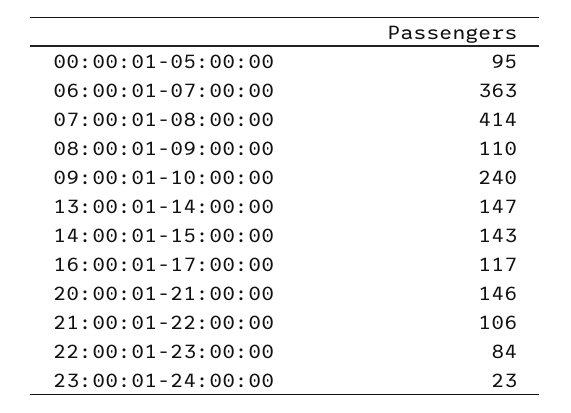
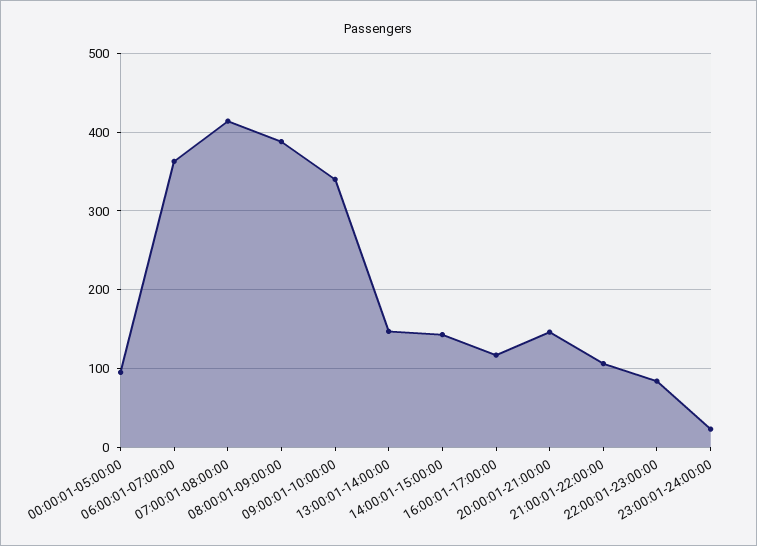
  {
    "00:00:01-05:00:00": 95,
    "06:00:01-07:00:00": 363,
    "07:00:01-08:00:00": 414,
-   "08:00:01-09:00:00": 110,
+   "08:00:01-09:00:00": 390,
-   "09:00:01-10:00:00": 240,
+   "09:00:01-10:00:00": 340,
    "13:00:01-14:00:00": 147,
    "14:00:01-15:00:00": 143,
    "16:00:01-17:00:00": 117,
    "20:00:01-21:00:00": 146,
    "21:00:01-22:00:00": 106,
    "22:00:01-23:00:00": 84,
    "23:00:01-24:00:00": 23
  }

